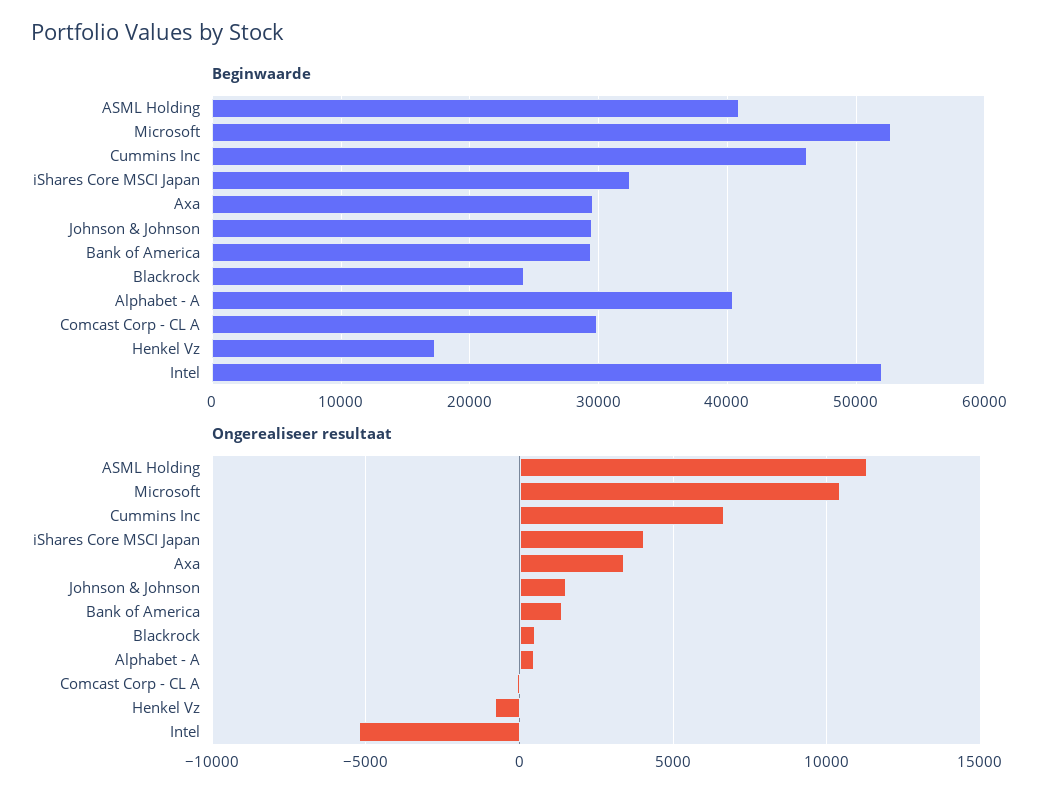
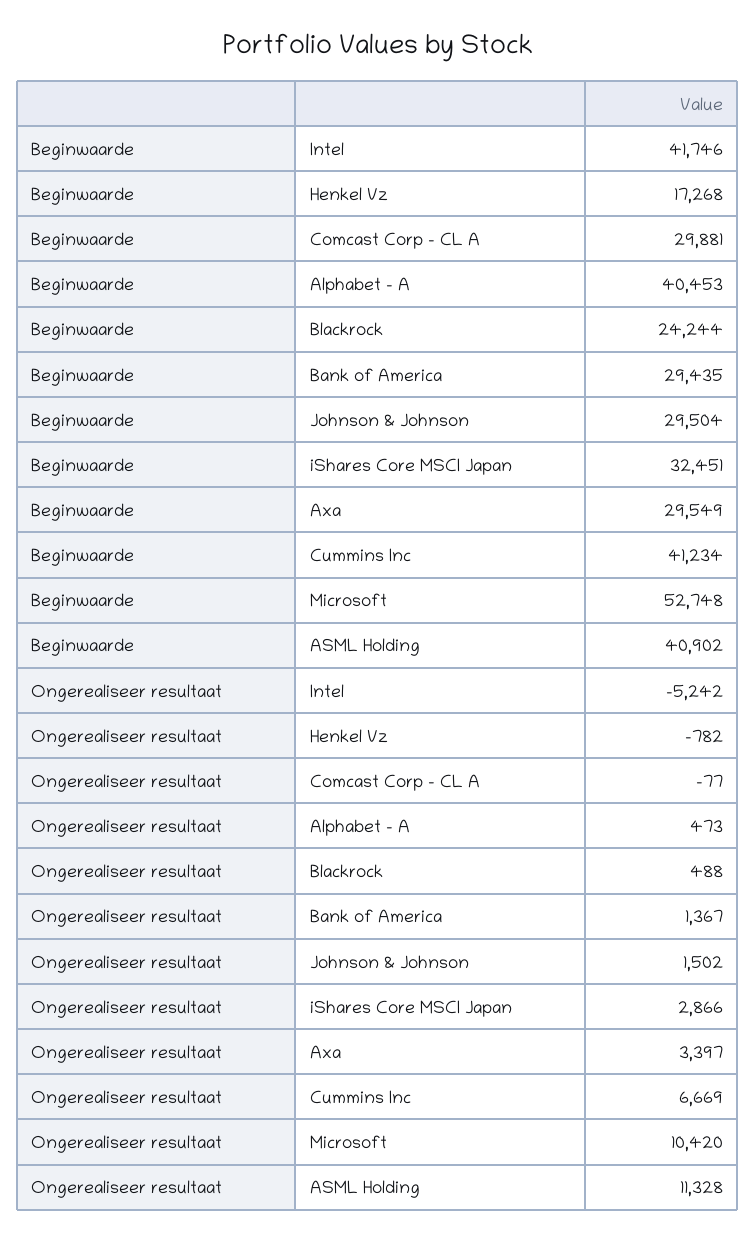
  {
    "Beginwaarde": {
      "ASML Holding": 40902,
      "Microsoft": 52748,
-     "Cummins Inc": 46000,
+     "Cummins Inc": 41234,
      "iShares Core MSCI Japan": 32451,
      "Axa": 29549,
      "Johnson & Johnson": 29504,
      "Bank of America": 29435,
      "Blackrock": 24244,
      "Alphabet - A": 40453,
      "Comcast Corp - CL A": 29881,
      "Henkel Vz": 17268,
-     "Intel": 52000
+     "Intel": 41746
    },
    "Ongerealiseer resultaat": {
      "ASML Holding": 11328,
      "Microsoft": 10420,
      "Cummins Inc": 6669,
-     "iShares Core MSCI Japan": 4000,
+     "iShares Core MSCI Japan": 2866,
      "Axa": 3397,
      "Johnson & Johnson": 1502,
      "Bank of America": 1367,
      "Blackrock": 488,
      "Alphabet - A": 473,
      "Comcast Corp - CL A": -77,
      "Henkel Vz": -782,
      "Intel": -5242
    }
  }

